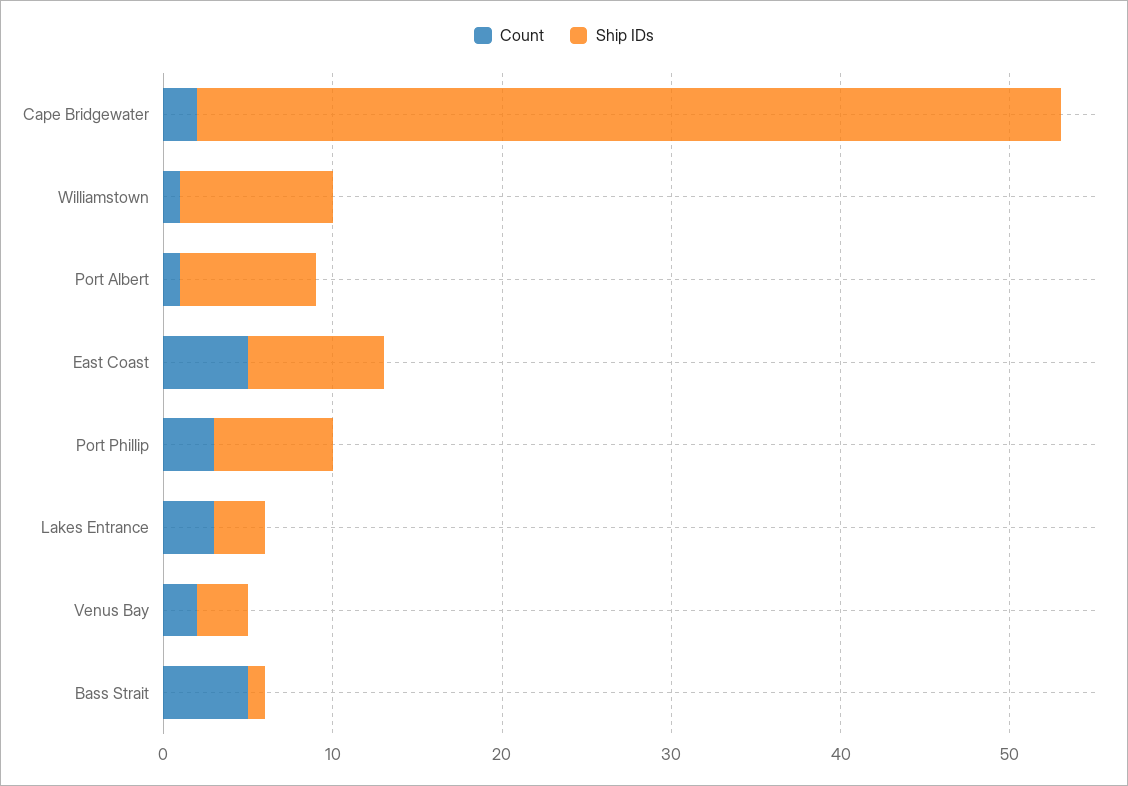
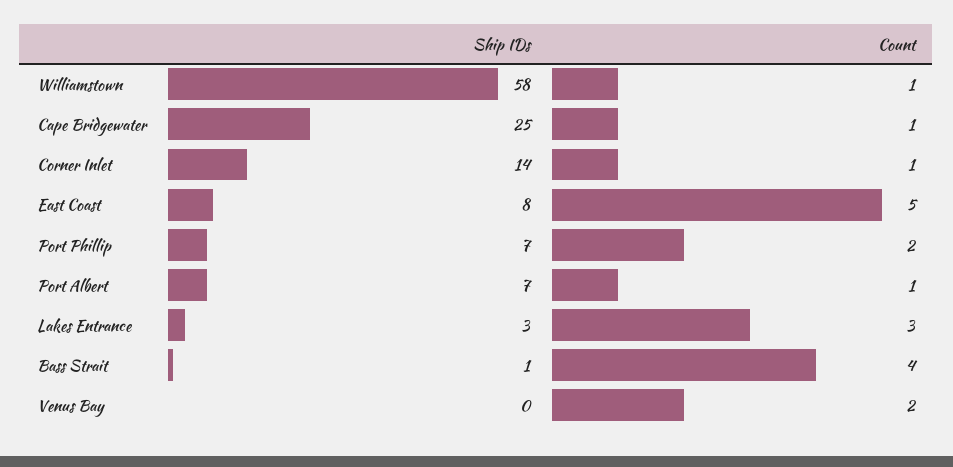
  {
    "Count": {
-     "Cape Bridgewater": 2,
+     "Cape Bridgewater": 1,
      "Williamstown": 1,
      "Port Albert": 1,
      "East Coast": 5,
-     "Port Phillip": 3,
+     "Port Phillip": 2,
      "Lakes Entrance": 3,
      "Venus Bay": 2,
-     "Bass Strait": 5
+     "Bass Strait": 4,
+     "Corner Inlet": 1
    },
    "Ship IDs": {
-     "Cape Bridgewater": 51,
+     "Cape Bridgewater": 25,
-     "Williamstown": 9,
+     "Williamstown": 58,
-     "Port Albert": 8,
+     "Port Albert": 7,
      "East Coast": 8,
      "Port Phillip": 7,
      "Lakes Entrance": 3,
-     "Venus Bay": 3,
+     "Venus Bay": 0,
-     "Bass Strait": 1
+     "Bass Strait": 1,
+     "Corner Inlet": 14
    }
  }

